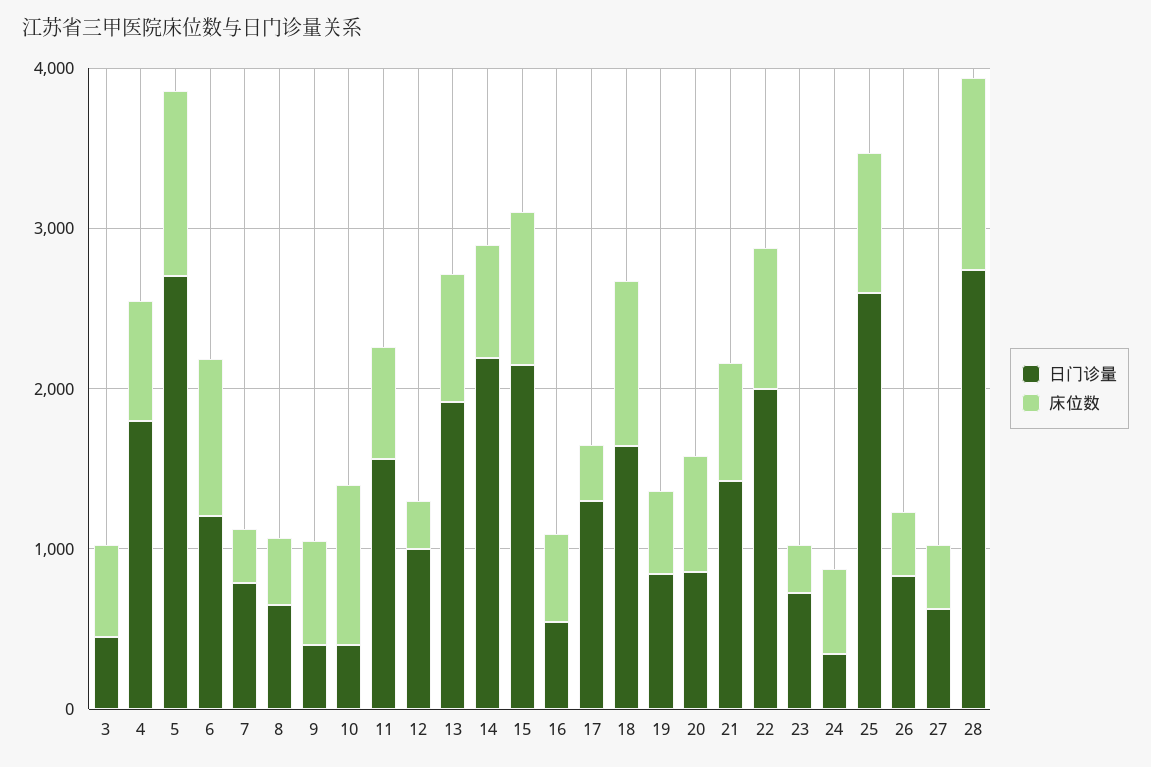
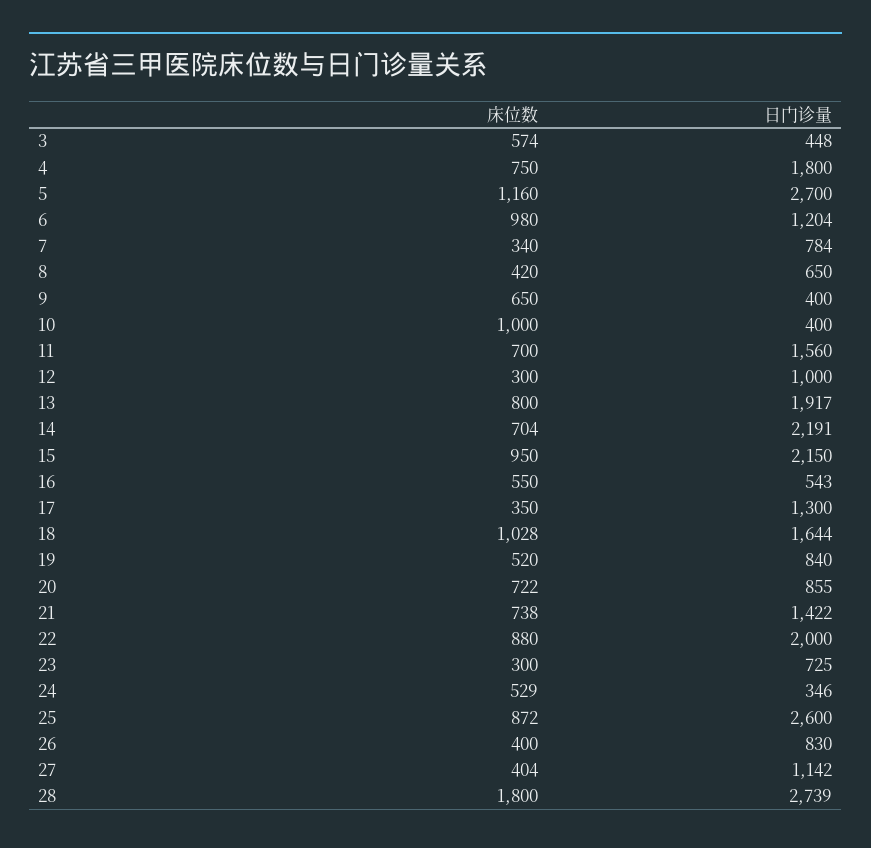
  {
    "日门诊量": {
      "3": 448,
      "4": 1800,
      "5": 2700,
      "6": 1204,
      "7": 784,
      "8": 650,
      "9": 400,
      "10": 400,
      "11": 1560,
      "12": 1000,
      "13": 1917,
      "14": 2191,
      "15": 2150,
      "16": 543,
      "17": 1300,
      "18": 1644,
      "19": 840,
      "20": 855,
      "21": 1422,
      "22": 2000,
      "23": 725,
      "24": 346,
      "25": 2600,
      "26": 830,
-     "27": 600,
+     "27": 1142,
      "28": 2739
    },
    "床位数": {
      "3": 574,
      "4": 750,
      "5": 1160,
      "6": 980,
      "7": 340,
      "8": 420,
      "9": 650,
      "10": 1000,
      "11": 700,
      "12": 300,
      "13": 800,
      "14": 704,
      "15": 950,
      "16": 550,
      "17": 350,
      "18": 1028,
      "19": 520,
      "20": 722,
      "21": 738,
      "22": 880,
      "23": 300,
      "24": 529,
      "25": 872,
      "26": 400,
      "27": 404,
-     "28": 1200
+     "28": 1800
    }
  }

